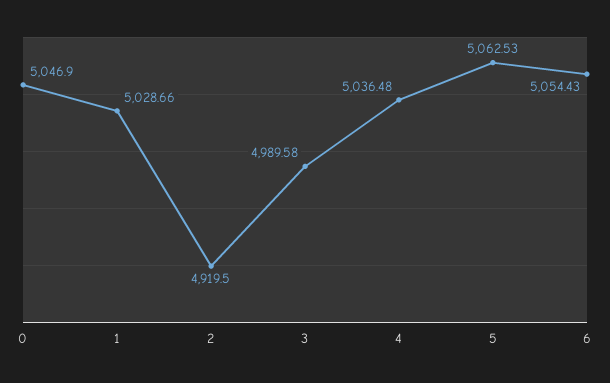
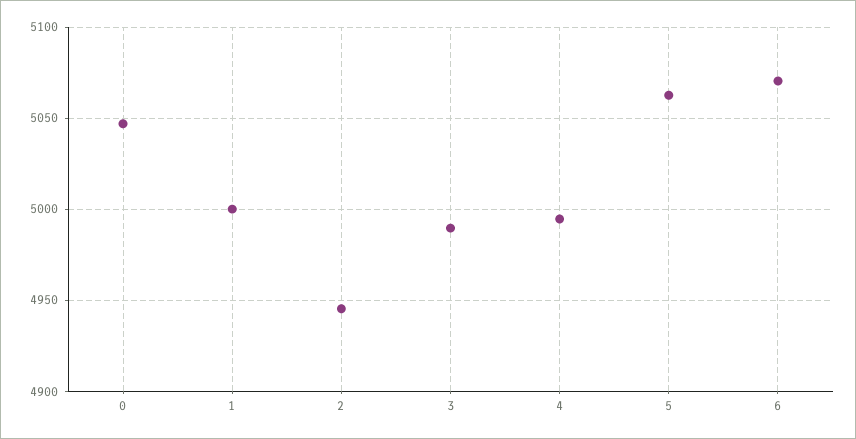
  {
    "0": 5046.9,
-   "1": 5028.66,
+   "1": 5000,
-   "2": 4919.5,
+   "2": 4945,
    "3": 4989.58,
-   "4": 5036.48,
+   "4": 4995,
    "5": 5062.53,
-   "6": 5054.43
+   "6": 5070
  }

